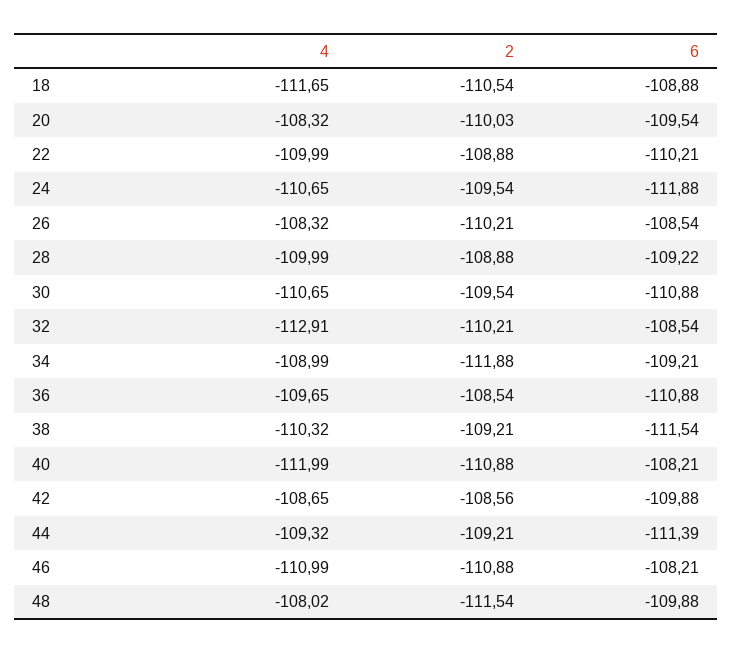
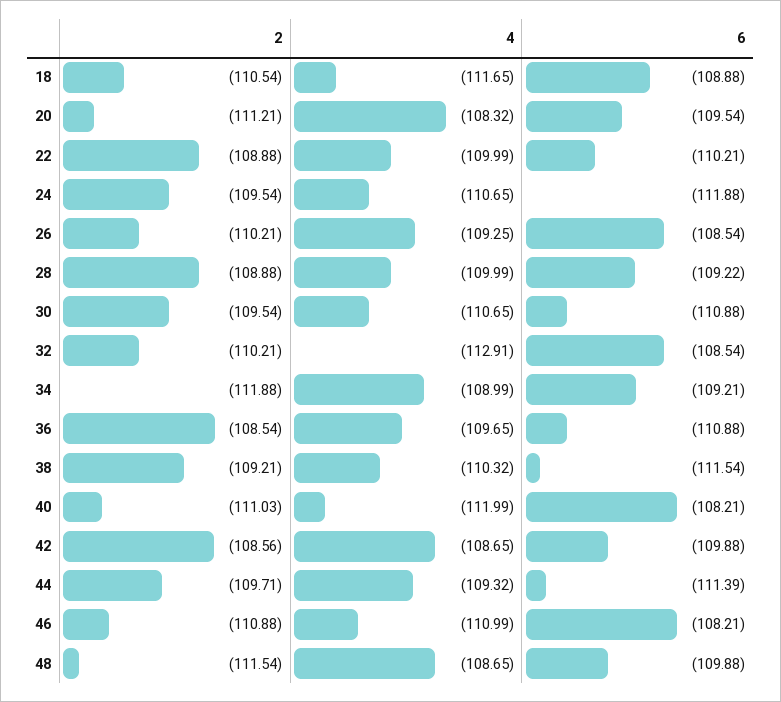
  {
    "4": {
      "18": -111.65,
      "20": -108.32,
      "22": -109.99,
      "24": -110.65,
-     "26": -108.32,
+     "26": -109.25,
      "28": -109.99,
      "30": -110.65,
      "32": -112.91,
      "34": -108.99,
      "36": -109.65,
      "38": -110.32,
      "40": -111.99,
      "42": -108.65,
      "44": -109.32,
      "46": -110.99,
-     "48": -108.02
+     "48": -108.65
    },
    "2": {
      "18": -110.54,
-     "20": -110.03,
+     "20": -111.21,
      "22": -108.88,
      "24": -109.54,
      "26": -110.21,
      "28": -108.88,
      "30": -109.54,
      "32": -110.21,
      "34": -111.88,
      "36": -108.54,
      "38": -109.21,
-     "40": -110.88,
+     "40": -111.03,
      "42": -108.56,
-     "44": -109.21,
+     "44": -109.71,
      "46": -110.88,
      "48": -111.54
    },
    "6": {
      "18": -108.88,
      "20": -109.54,
      "22": -110.21,
      "24": -111.88,
      "26": -108.54,
      "28": -109.22,
      "30": -110.88,
      "32": -108.54,
      "34": -109.21,
      "36": -110.88,
      "38": -111.54,
      "40": -108.21,
      "42": -109.88,
      "44": -111.39,
      "46": -108.21,
      "48": -109.88
    }
  }

